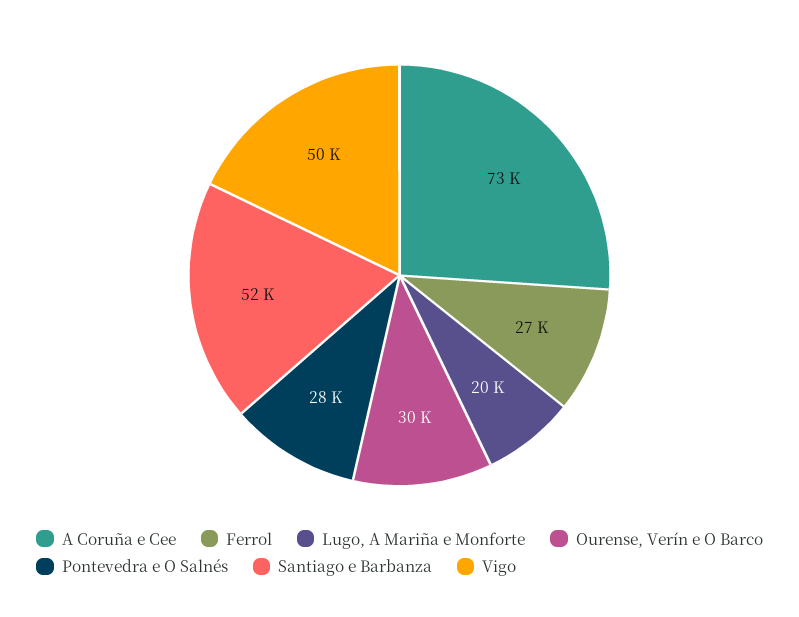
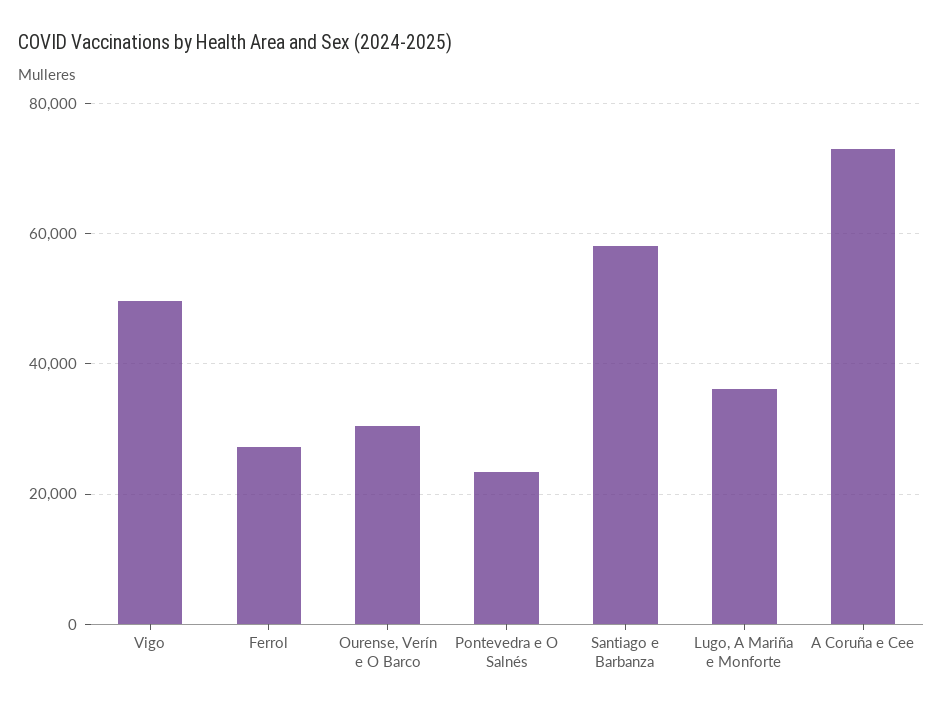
  {
    "A Coruña e Cee": 73000,
    "Ferrol": 27000,
-   "Lugo, A Mariña e Monforte": 20000,
+   "Lugo, A Mariña e Monforte": 36000,
    "Ourense, Verín e O Barco": 30000,
-   "Pontevedra e O Salnés": 28000,
+   "Pontevedra e O Salnés": 24000,
-   "Santiago e Barbanza": 52000,
+   "Santiago e Barbanza": 58000,
    "Vigo": 50000
  }

